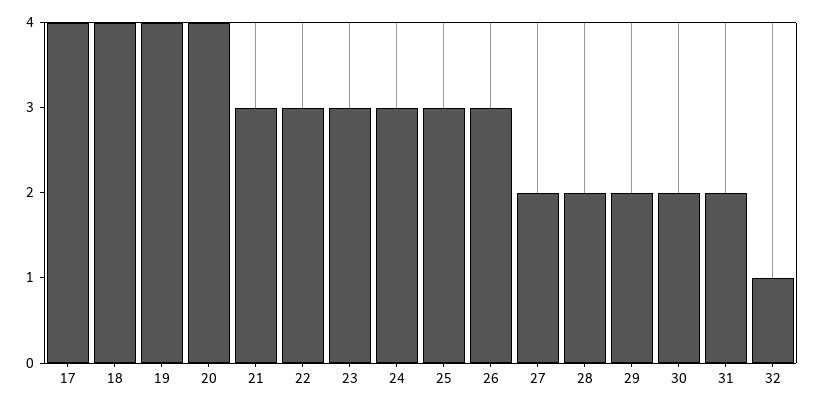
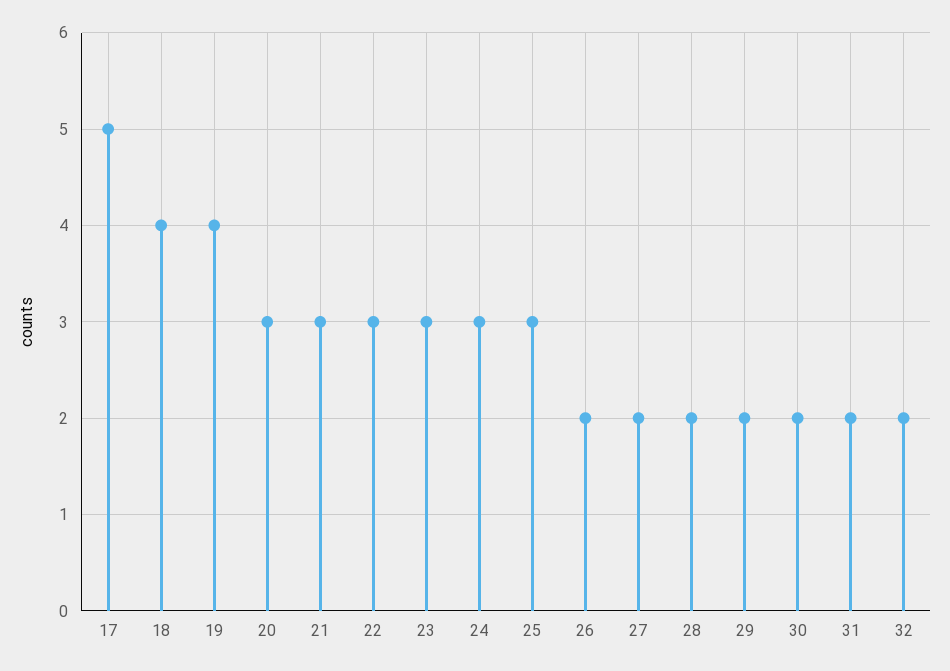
  {
-   "17": 4,
+   "17": 5,
    "18": 4,
    "19": 4,
-   "20": 4,
+   "20": 3,
    "21": 3,
    "22": 3,
    "23": 3,
    "24": 3,
    "25": 3,
-   "26": 3,
+   "26": 2,
    "27": 2,
    "28": 2,
    "29": 2,
    "30": 2,
    "31": 2,
-   "32": 1
+   "32": 2
  }

